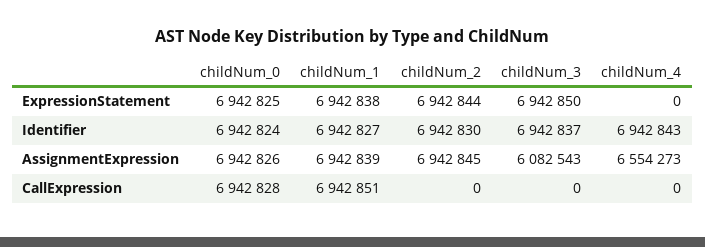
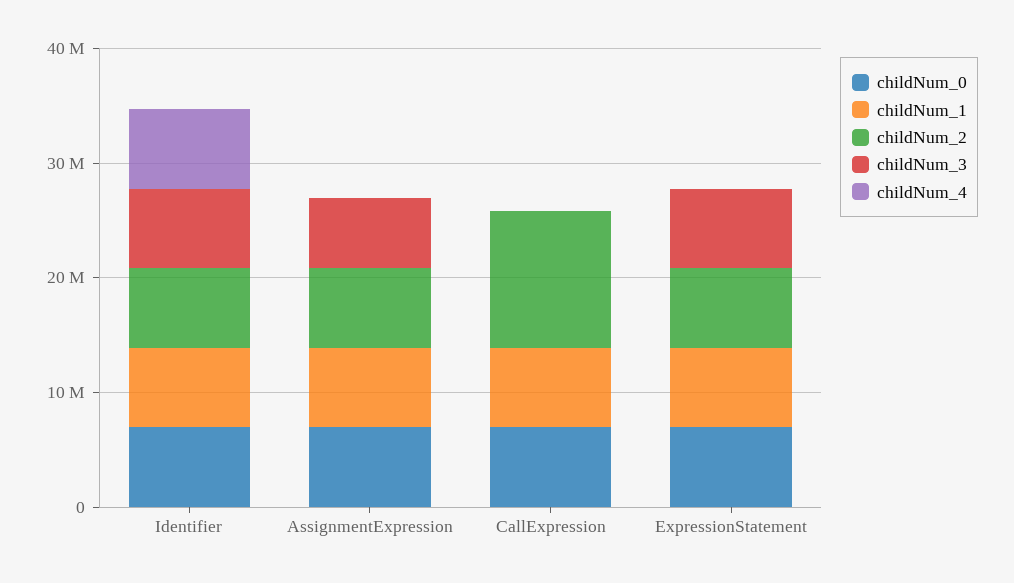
  {
    "childNum_0": {
      "ExpressionStatement": 6942825,
      "Identifier": 6942824,
      "AssignmentExpression": 6942826,
      "CallExpression": 6942828
    },
    "childNum_1": {
      "ExpressionStatement": 6942838,
      "Identifier": 6942827,
      "AssignmentExpression": 6942839,
      "CallExpression": 6942851
    },
    "childNum_2": {
      "ExpressionStatement": 6942844,
      "Identifier": 6942830,
      "AssignmentExpression": 6942845,
-     "CallExpression": 0
+     "CallExpression": 12000000
    },
    "childNum_3": {
      "ExpressionStatement": 6942850,
      "Identifier": 6942837,
      "AssignmentExpression": 6082543,
      "CallExpression": 0
    },
    "childNum_4": {
      "ExpressionStatement": 0,
      "Identifier": 6942843,
-     "AssignmentExpression": 6554273,
+     "AssignmentExpression": 0,
      "CallExpression": 0
    }
  }

